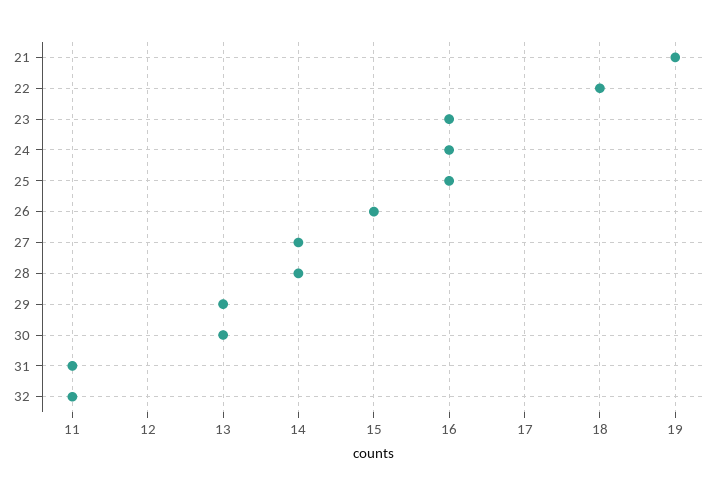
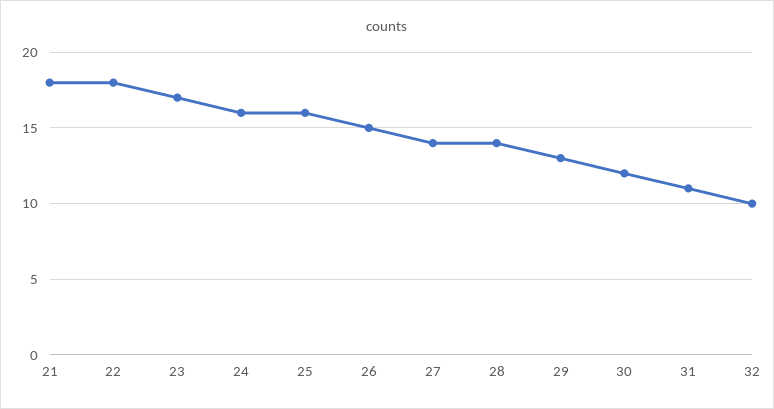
  {
-   "21": 19,
+   "21": 18,
    "22": 18,
-   "23": 16,
+   "23": 17,
    "24": 16,
    "25": 16,
    "26": 15,
    "27": 14,
    "28": 14,
    "29": 13,
-   "30": 13,
+   "30": 12,
    "31": 11,
-   "32": 11
+   "32": 10
  }

